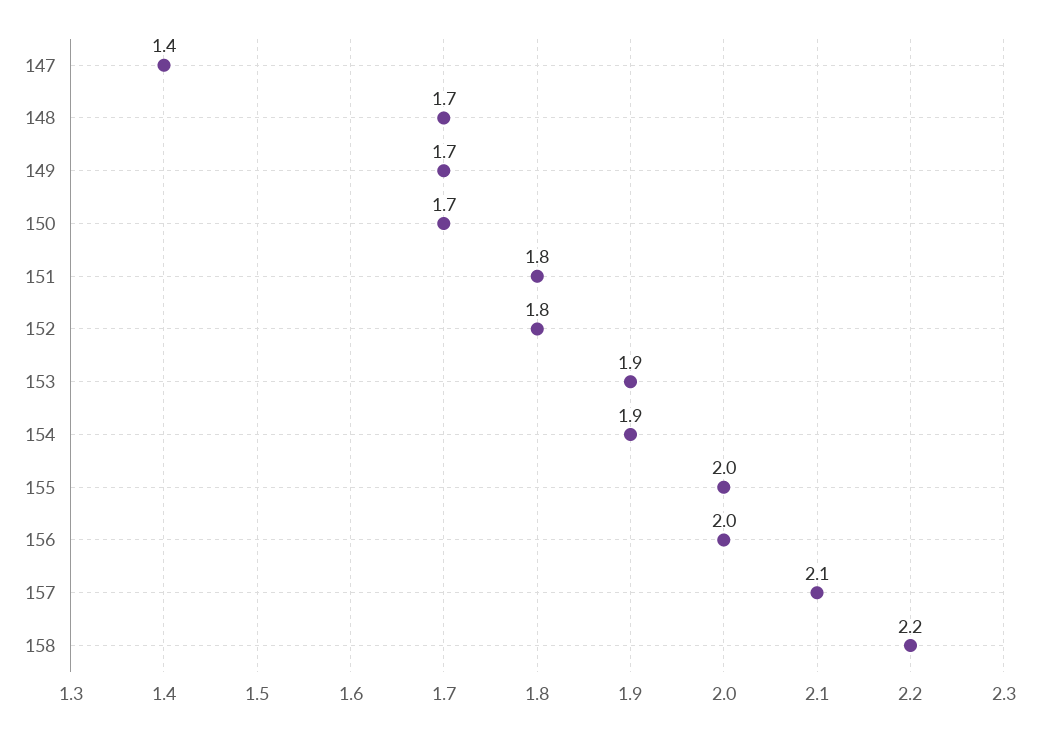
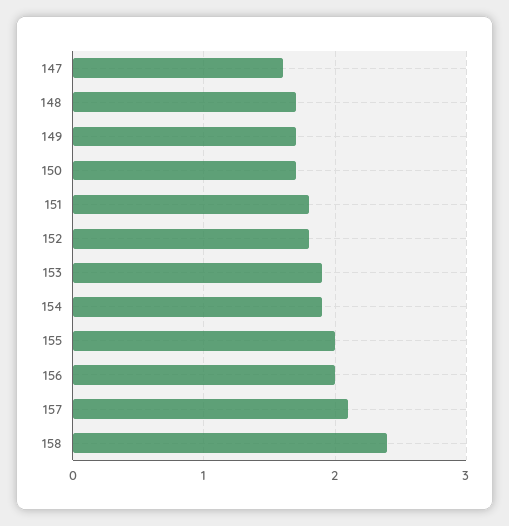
  {
-   "147": 1.4,
+   "147": 1.6,
    "148": 1.7,
    "149": 1.7,
    "150": 1.7,
    "151": 1.8,
    "152": 1.8,
    "153": 1.9,
    "154": 1.9,
    "155": 2,
    "156": 2,
    "157": 2.1,
-   "158": 2.2
+   "158": 2.4
  }

